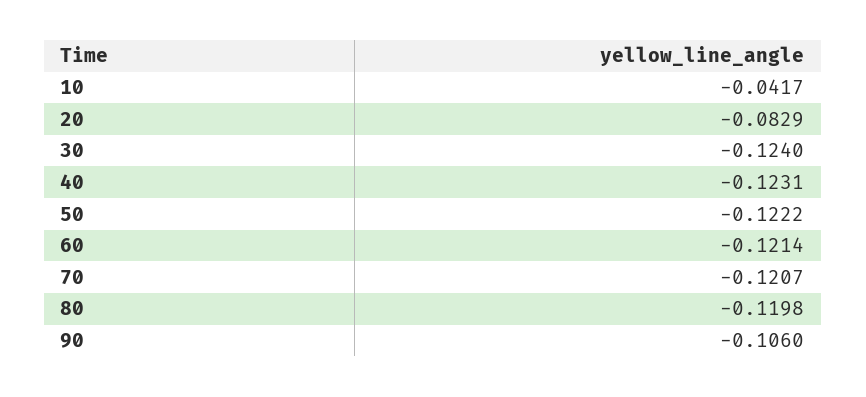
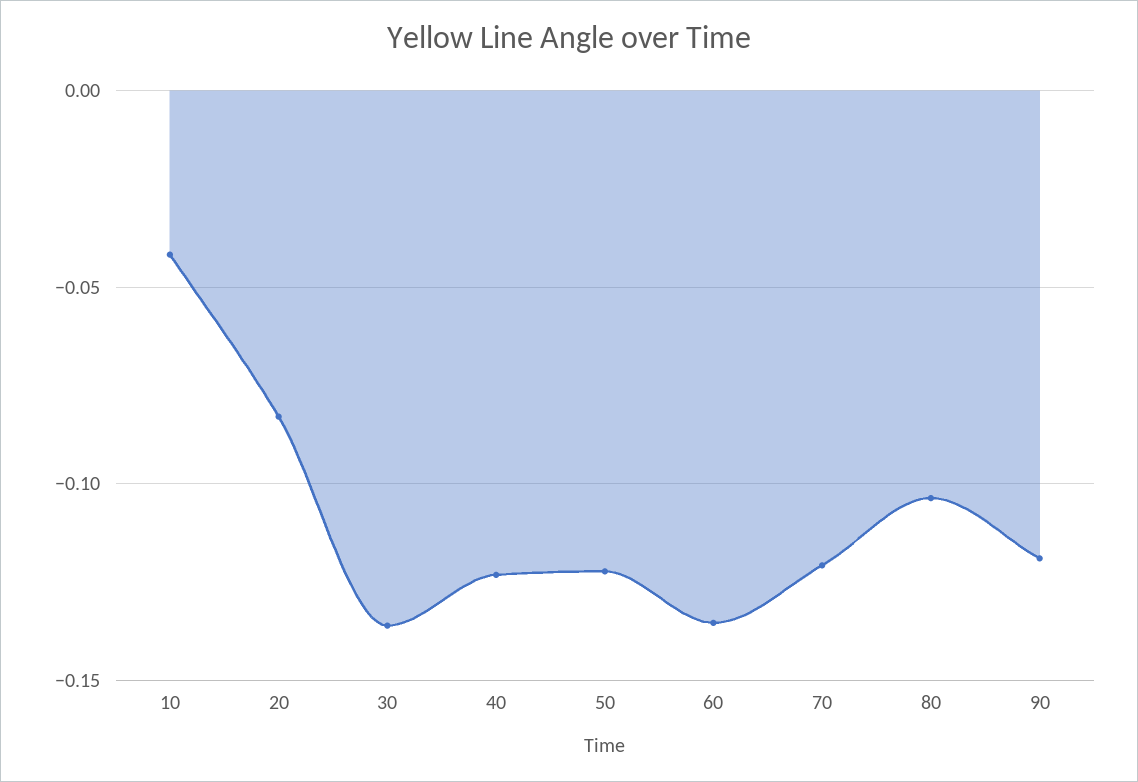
  {
    "10": -0.0417,
    "20": -0.0829,
-   "30": -0.124,
+   "30": -0.135,
    "40": -0.1231,
    "50": -0.1222,
-   "60": -0.1214,
+   "60": -0.135,
    "70": -0.1207,
-   "80": -0.1198,
+   "80": -0.105,
-   "90": -0.106
+   "90": -0.12
  }

